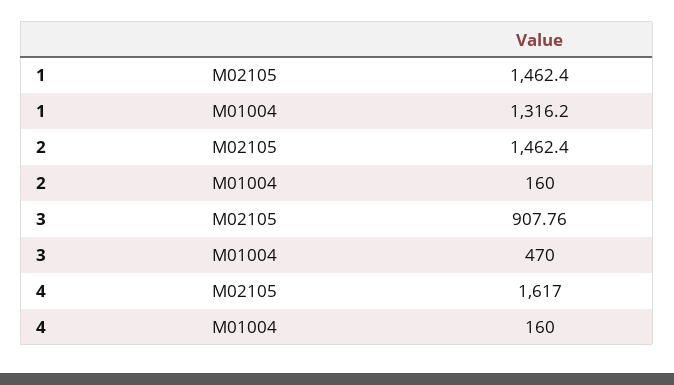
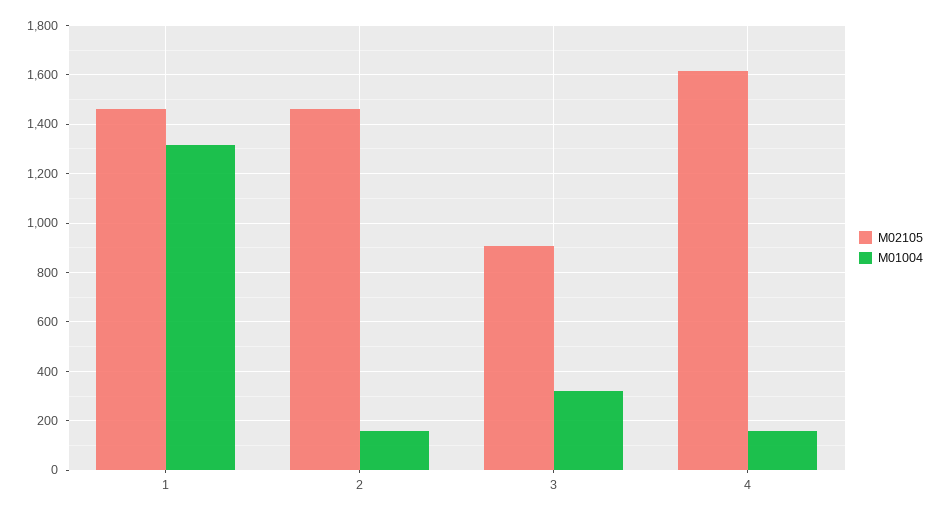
  {
    "M02105": {
      "1": 1462.4,
      "2": 1462.4,
      "3": 907.76,
      "4": 1617
    },
    "M01004": {
      "1": 1316.2,
      "2": 160,
-     "3": 470,
+     "3": 325,
      "4": 160
    }
  }

